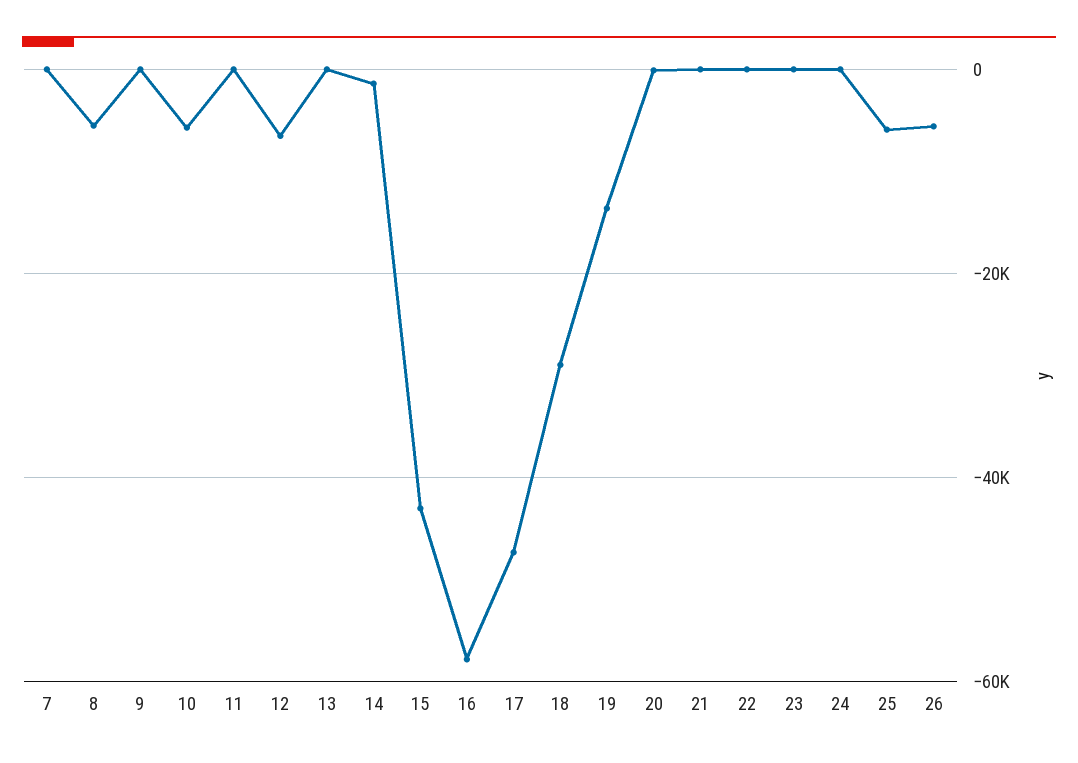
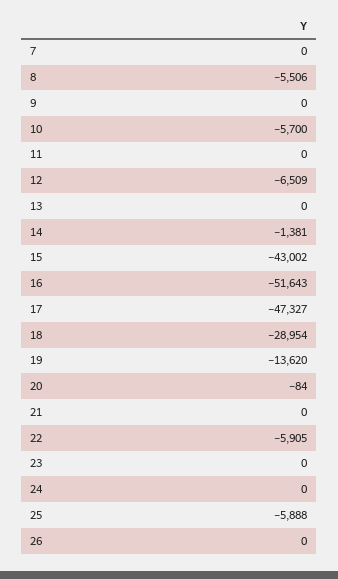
  {
    "7": 0,
    "8": -5506,
    "9": 0,
    "10": -5700,
    "11": 0,
    "12": -6509,
    "13": 0,
    "14": -1381,
    "15": -43002,
-   "16": -58000,
+   "16": -51643,
    "17": -47327,
    "18": -28954,
    "19": -13620,
    "20": -84,
    "21": 0,
-   "22": 0,
+   "22": -5905,
    "23": 0,
    "24": 0,
    "25": -5888,
-   "26": -6000
+   "26": 0
  }

